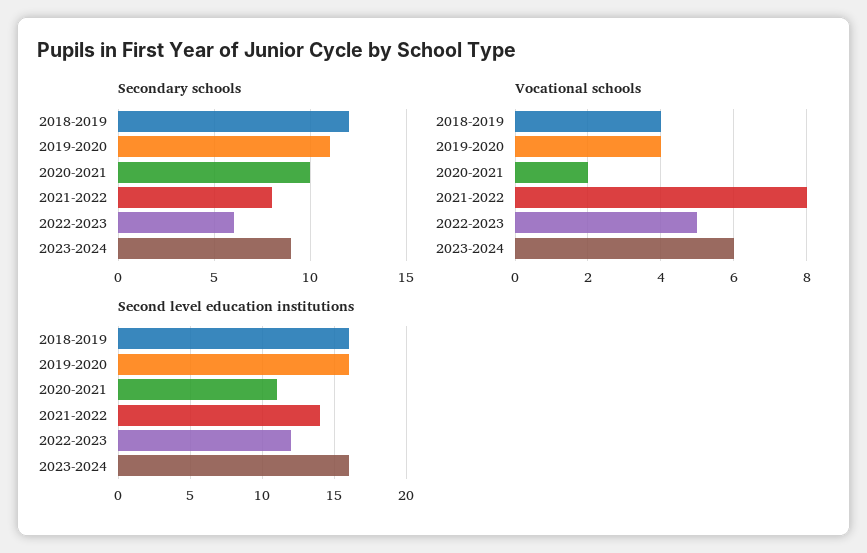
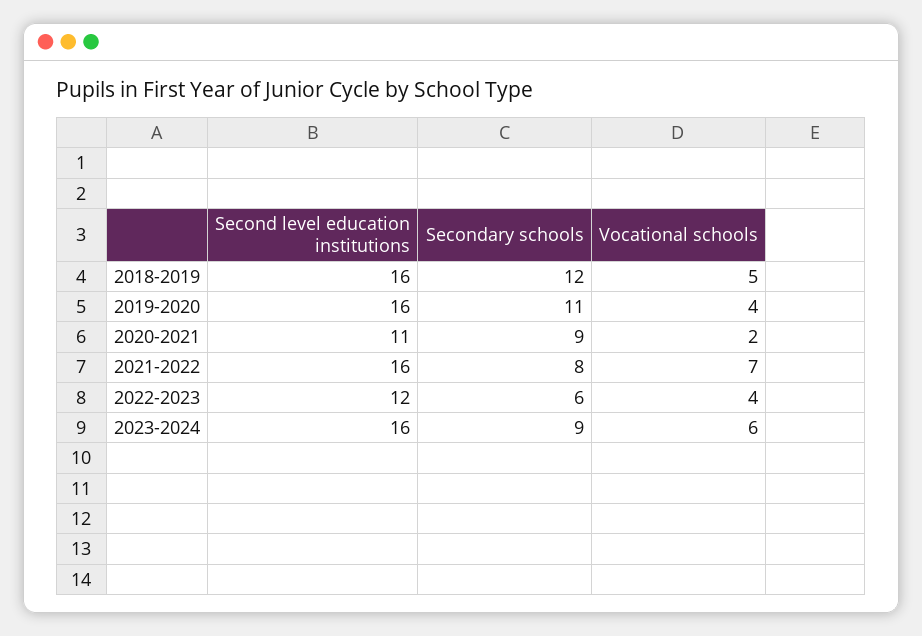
  {
    "Secondary schools": {
      "2018-2019": 12,
      "2019-2020": 11,
-     "2020-2021": 10,
+     "2020-2021": 9,
      "2021-2022": 8,
      "2022-2023": 6,
      "2023-2024": 9
    },
    "Vocational schools": {
-     "2018-2019": 4,
+     "2018-2019": 5,
      "2019-2020": 4,
      "2020-2021": 2,
-     "2021-2022": 8,
+     "2021-2022": 7,
-     "2022-2023": 5,
+     "2022-2023": 4,
      "2023-2024": 6
    },
    "Second level education institutions": {
      "2018-2019": 16,
      "2019-2020": 16,
      "2020-2021": 11,
-     "2021-2022": 14,
+     "2021-2022": 16,
      "2022-2023": 12,
      "2023-2024": 16
    }
  }

